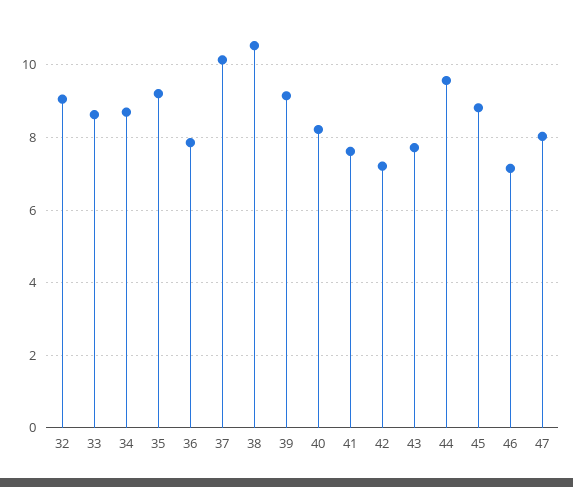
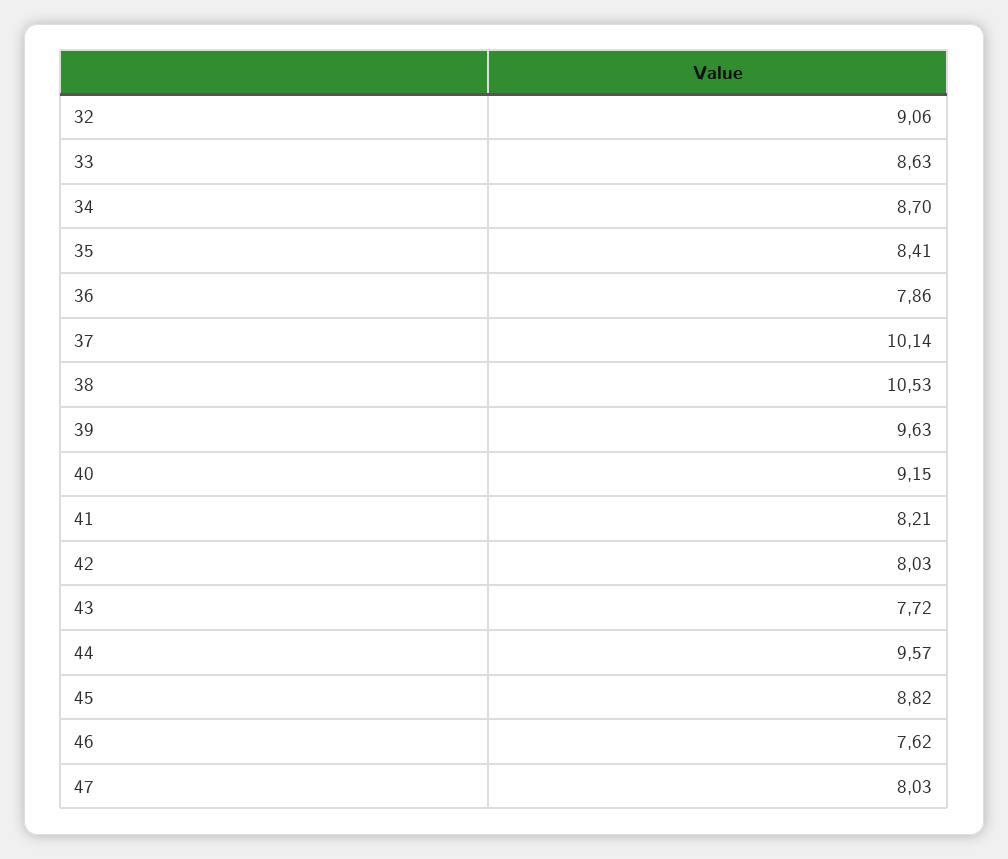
  {
    "32": 9.06,
    "33": 8.63,
    "34": 8.7,
-   "35": 9.2,
+   "35": 8.41,
    "36": 7.86,
    "37": 10.14,
    "38": 10.53,
-   "39": 9.2,
+   "39": 9.63,
-   "40": 8.2,
+   "40": 9.15,
-   "41": 7.6,
+   "41": 8.21,
-   "42": 7.2,
+   "42": 8.03,
    "43": 7.72,
    "44": 9.57,
    "45": 8.82,
-   "46": 7.2,
+   "46": 7.62,
    "47": 8.03
  }

